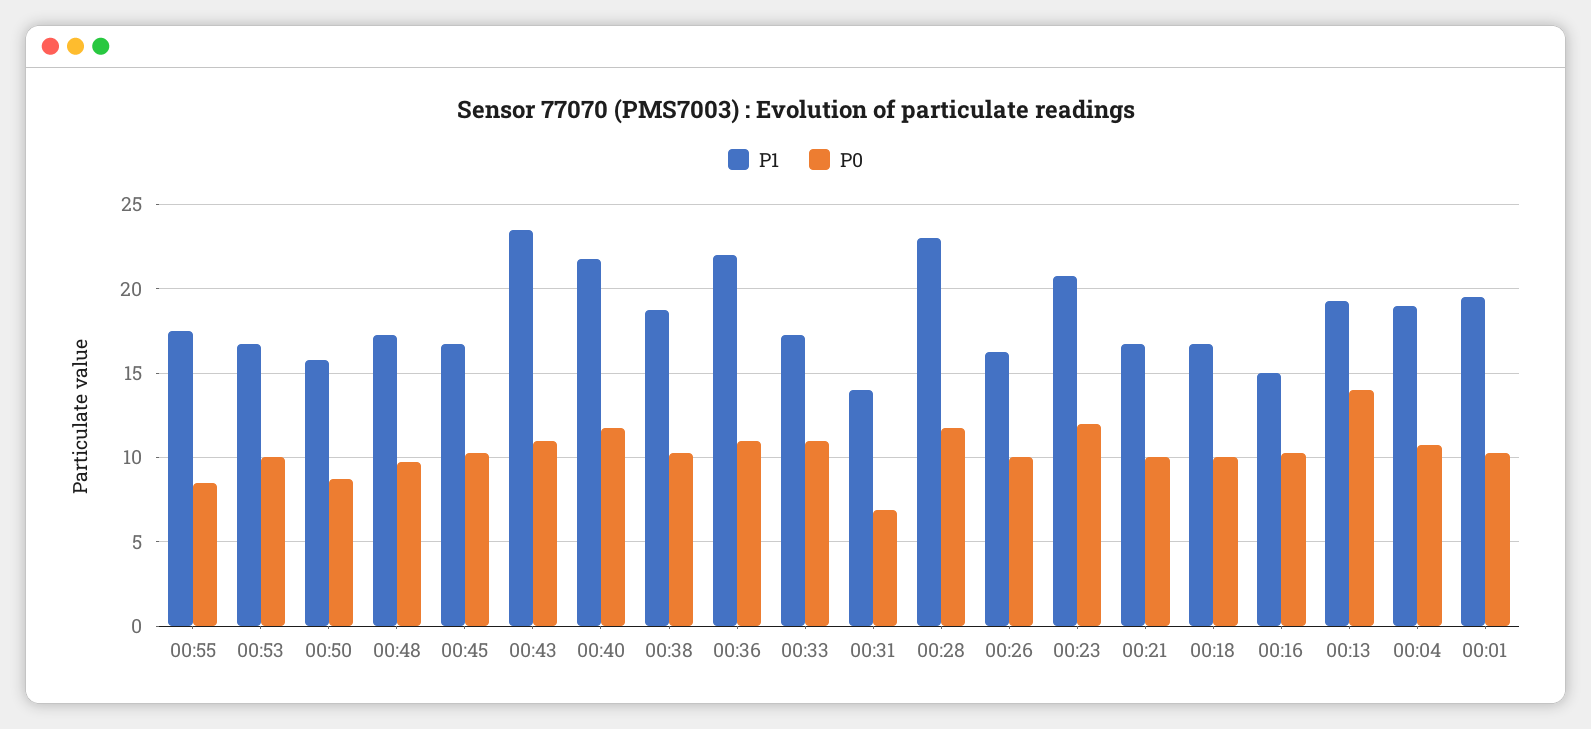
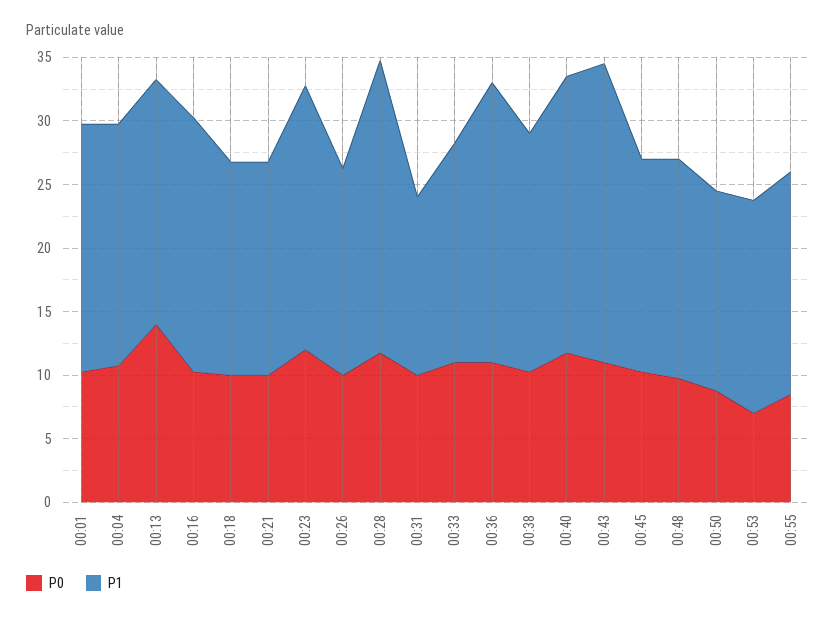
  {
    "P1": {
      "00:55": 17.5,
      "00:53": 17,
      "00:50": 16,
      "00:48": 17.5,
      "00:45": 17,
      "00:43": 23.5,
      "00:40": 22,
      "00:38": 19,
      "00:36": 22,
      "00:33": 17.5,
      "00:31": 14,
      "00:28": 23,
      "00:26": 16.5,
      "00:23": 21,
      "00:21": 17,
      "00:18": 17,
-     "00:16": 15,
+     "00:16": 20,
      "00:13": 19.5,
      "00:04": 19,
      "00:01": 19.5
    },
    "P0": {
      "00:55": 8.5,
-     "00:53": 10,
+     "00:53": 7,
      "00:50": 9,
      "00:48": 10,
      "00:45": 10.5,
      "00:43": 11,
      "00:40": 12,
      "00:38": 10.5,
      "00:36": 11,
      "00:33": 11,
-     "00:31": 7,
+     "00:31": 10,
      "00:28": 12,
      "00:26": 10,
      "00:23": 12,
      "00:21": 10,
      "00:18": 10,
      "00:16": 10.5,
      "00:13": 14,
      "00:04": 11,
      "00:01": 10.5
    }
  }

